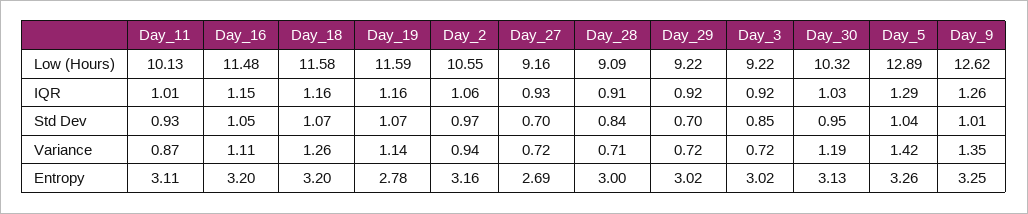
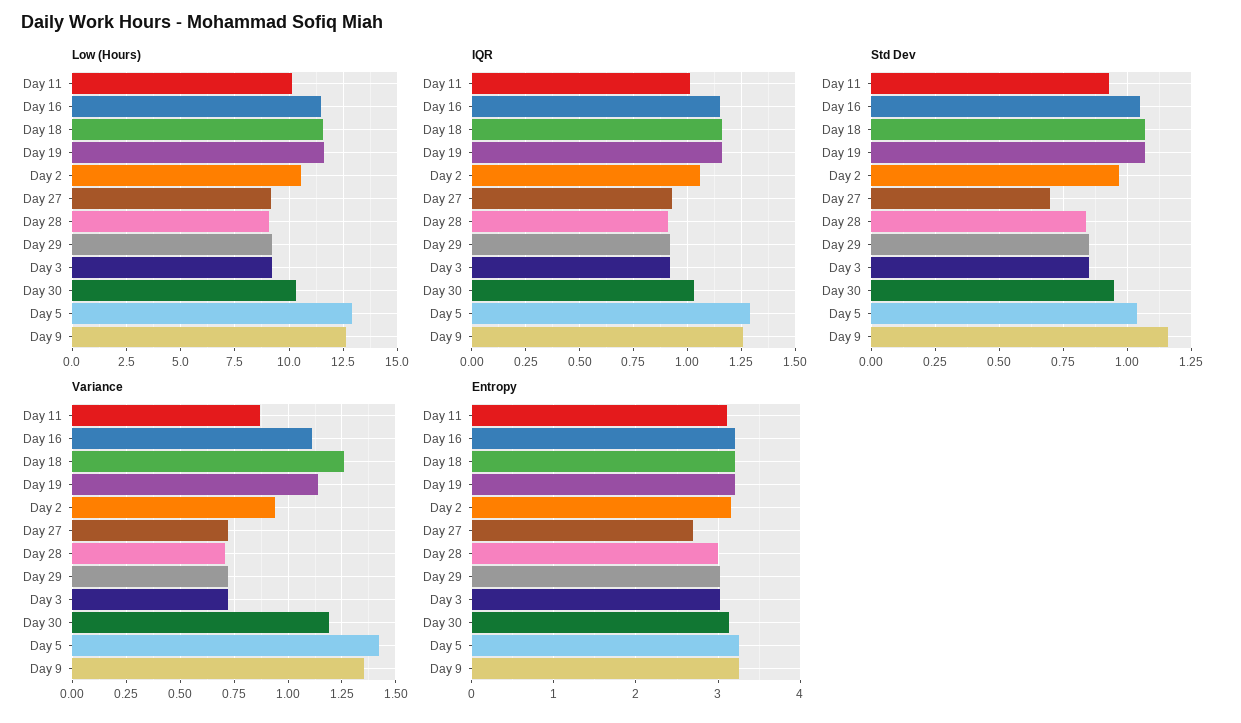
  {
    "Low (Hours)": {
      "Day_11": 10.13,
      "Day_16": 11.48,
      "Day_18": 11.58,
      "Day_19": 11.59,
      "Day_2": 10.55,
      "Day_27": 9.16,
      "Day_28": 9.09,
      "Day_29": 9.22,
      "Day_3": 9.22,
      "Day_30": 10.32,
      "Day_5": 12.89,
      "Day_9": 12.62
    },
    "IQR": {
      "Day_11": 1.01,
      "Day_16": 1.15,
      "Day_18": 1.16,
      "Day_19": 1.16,
      "Day_2": 1.06,
      "Day_27": 0.93,
      "Day_28": 0.91,
      "Day_29": 0.92,
      "Day_3": 0.92,
      "Day_30": 1.03,
      "Day_5": 1.29,
      "Day_9": 1.26
    },
    "Std Dev": {
      "Day_11": 0.93,
      "Day_16": 1.05,
      "Day_18": 1.07,
      "Day_19": 1.07,
      "Day_2": 0.97,
      "Day_27": 0.7,
      "Day_28": 0.84,
-     "Day_29": 0.7,
+     "Day_29": 0.85,
      "Day_3": 0.85,
      "Day_30": 0.95,
      "Day_5": 1.04,
-     "Day_9": 1.01
+     "Day_9": 1.15
    },
    "Variance": {
      "Day_11": 0.87,
      "Day_16": 1.11,
      "Day_18": 1.26,
      "Day_19": 1.14,
      "Day_2": 0.94,
      "Day_27": 0.72,
      "Day_28": 0.71,
      "Day_29": 0.72,
      "Day_3": 0.72,
      "Day_30": 1.19,
      "Day_5": 1.42,
      "Day_9": 1.35
    },
    "Entropy": {
      "Day_11": 3.11,
      "Day_16": 3.2,
      "Day_18": 3.2,
-     "Day_19": 2.78,
+     "Day_19": 3.2,
      "Day_2": 3.16,
      "Day_27": 2.69,
      "Day_28": 3,
      "Day_29": 3.02,
      "Day_3": 3.02,
      "Day_30": 3.13,
      "Day_5": 3.26,
      "Day_9": 3.25
    }
  }

